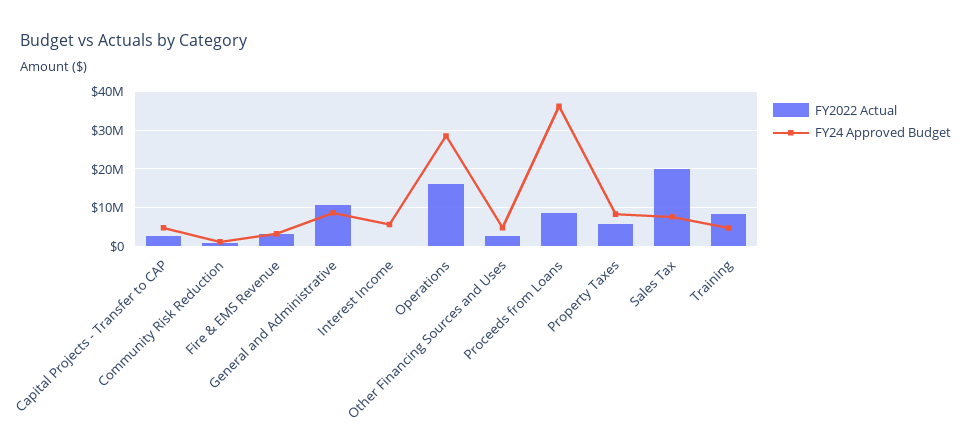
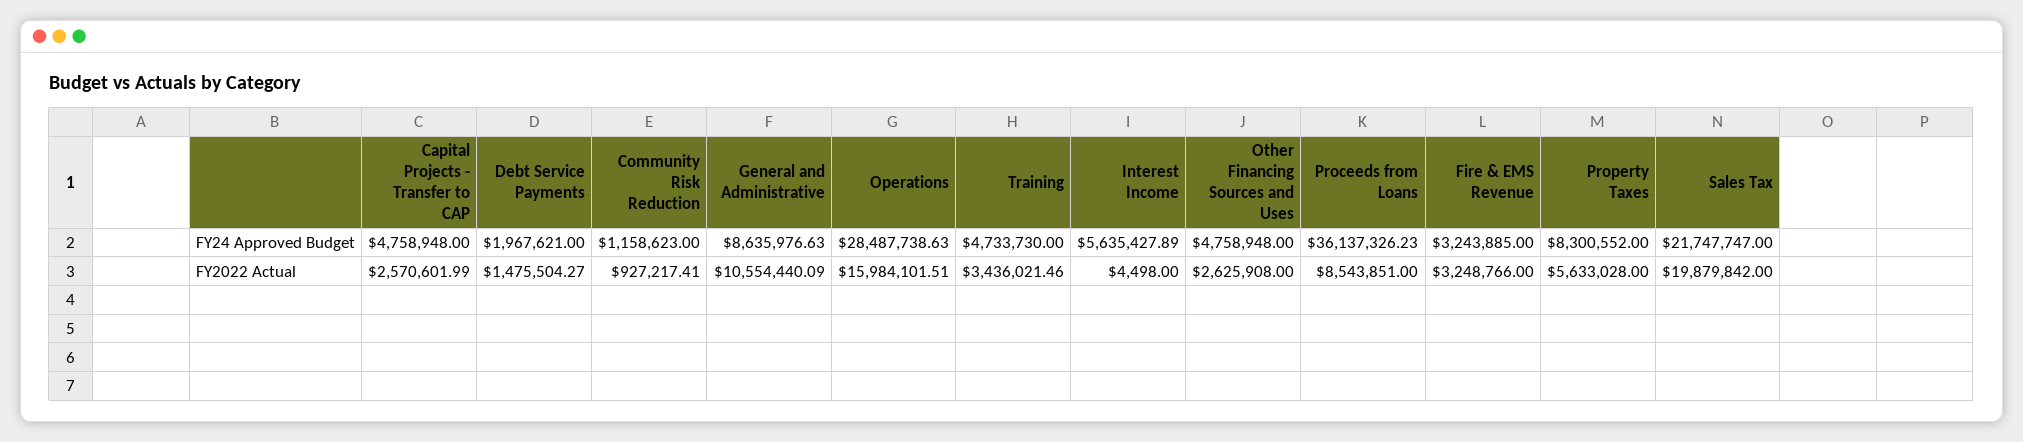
  {
    "FY2022 Actual": {
      "Capital Projects - Transfer to CAP": 2570601.99,
      "Community Risk Reduction": 927217.41,
      "Fire & EMS Revenue": 3248766,
      "General and Administrative": 10554440.09,
      "Interest Income": 4498,
      "Operations": 15984101.51,
      "Other Financing Sources and Uses": 2625908,
      "Proceeds from Loans": 8543851,
      "Property Taxes": 5633028,
      "Sales Tax": 19879842,
-     "Training": 8000000
+     "Training": 3436021.46,
+     "Debt Service Payments": 1475504.27
    },
    "FY24 Approved Budget": {
      "Capital Projects - Transfer to CAP": 4758948,
      "Community Risk Reduction": 1158623,
      "Fire & EMS Revenue": 3243885,
      "General and Administrative": 8635976.63,
      "Interest Income": 5635427.89,
      "Operations": 28487738.63,
      "Other Financing Sources and Uses": 4758948,
      "Proceeds from Loans": 36137326.23,
      "Property Taxes": 8300552,
-     "Sales Tax": 8000000,
+     "Sales Tax": 21747747,
-     "Training": 4733730
+     "Training": 4733730,
+     "Debt Service Payments": 1967621
    }
  }

